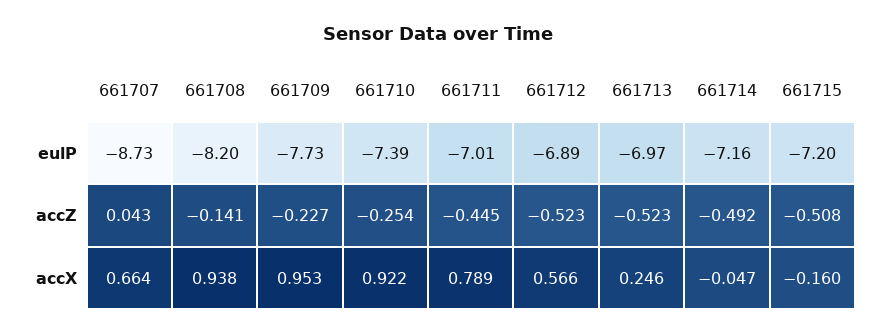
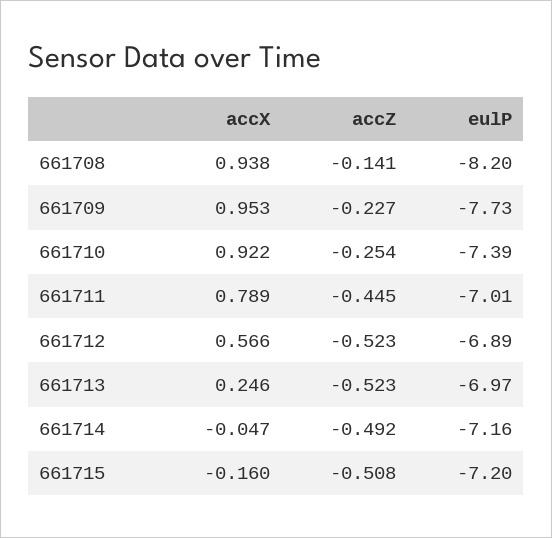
  {
-   "661707": {
-     "eulP": -8.73,
-     "accZ": 0.043,
-     "accX": 0.664
-   },
    "661708": {
      "eulP": -8.2,
      "accZ": -0.141,
      "accX": 0.938
    },
    "661709": {
      "eulP": -7.73,
      "accZ": -0.227,
      "accX": 0.953
    },
    "661710": {
      "eulP": -7.39,
      "accZ": -0.254,
      "accX": 0.922
    },
    "661711": {
      "eulP": -7.01,
      "accZ": -0.445,
      "accX": 0.789
    },
    "661712": {
      "eulP": -6.89,
      "accZ": -0.523,
      "accX": 0.566
    },
    "661713": {
      "eulP": -6.97,
      "accZ": -0.523,
      "accX": 0.246
    },
    "661714": {
      "eulP": -7.16,
      "accZ": -0.492,
      "accX": -0.047
    },
    "661715": {
      "eulP": -7.2,
      "accZ": -0.508,
      "accX": -0.16
    }
  }

